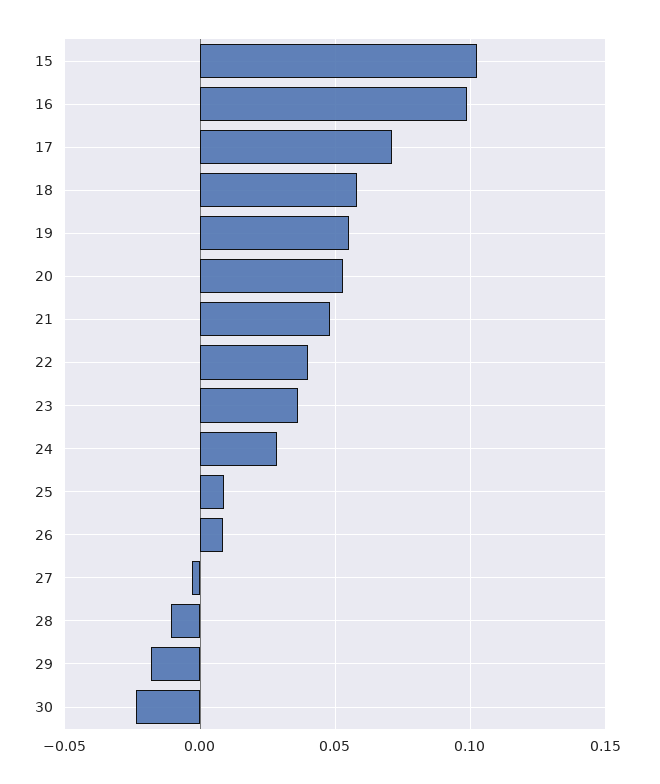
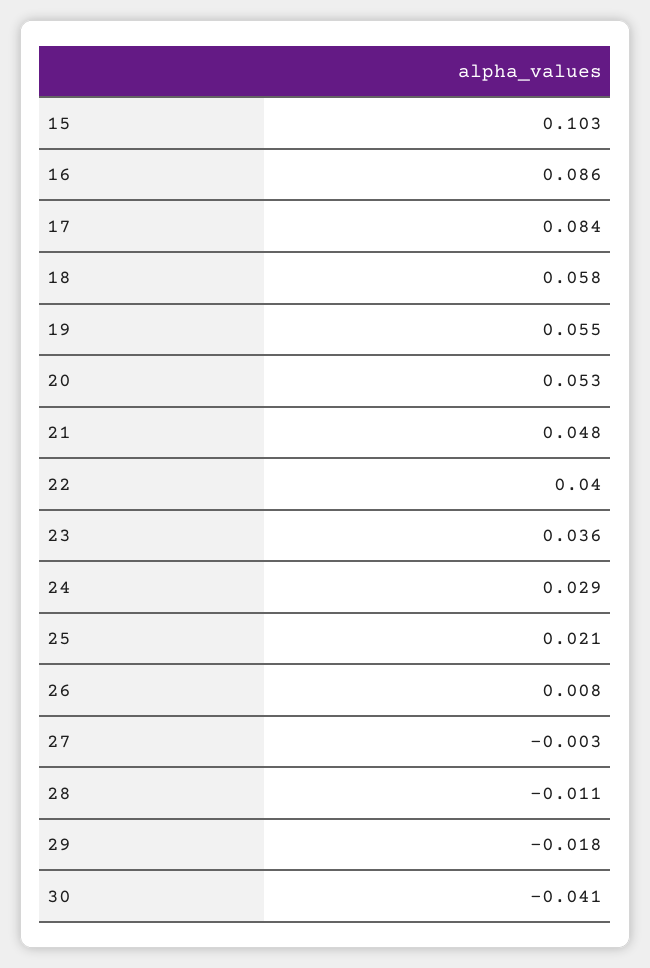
  {
    "15": 0.103,
-   "16": 0.1,
+   "16": 0.086,
-   "17": 0.07,
+   "17": 0.084,
    "18": 0.058,
    "19": 0.055,
    "20": 0.053,
    "21": 0.048,
    "22": 0.04,
    "23": 0.036,
    "24": 0.029,
-   "25": 0.01,
+   "25": 0.021,
    "26": 0.008,
    "27": -0.003,
    "28": -0.011,
    "29": -0.018,
-   "30": -0.025
+   "30": -0.041
  }

